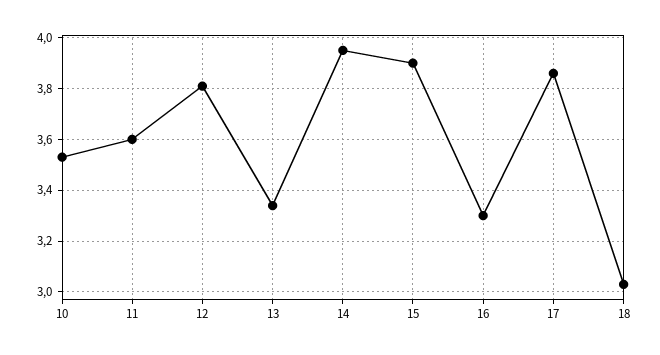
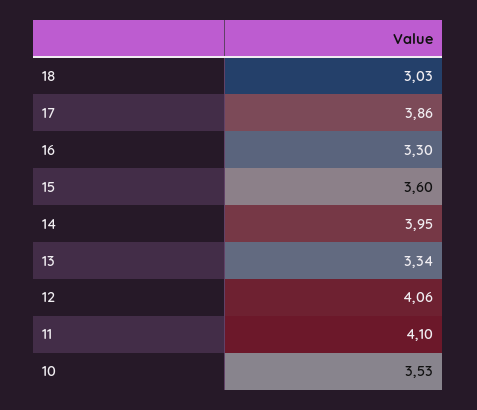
  {
    "10": 3.53,
-   "11": 3.6,
+   "11": 4.1,
-   "12": 3.8,
+   "12": 4.06,
    "13": 3.34,
    "14": 3.95,
-   "15": 3.9,
+   "15": 3.6,
    "16": 3.3,
    "17": 3.86,
    "18": 3.03
  }

